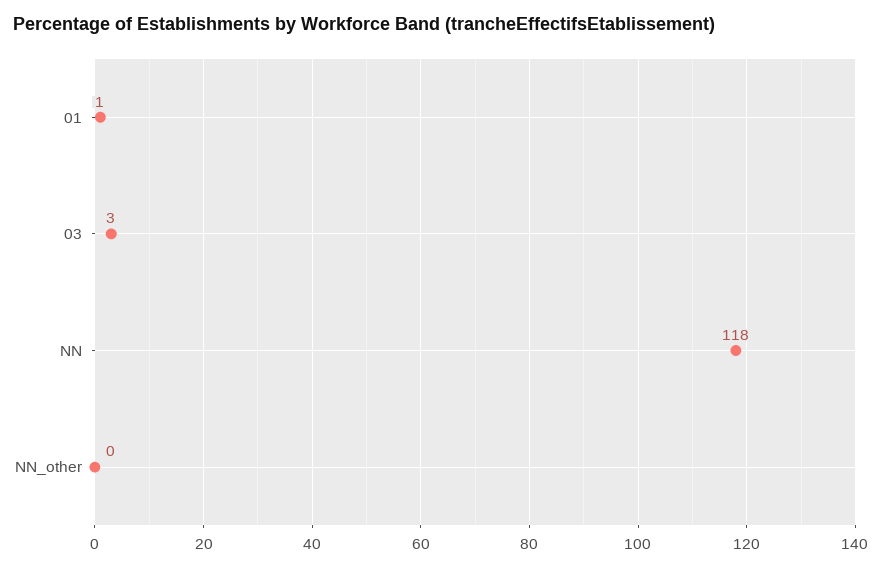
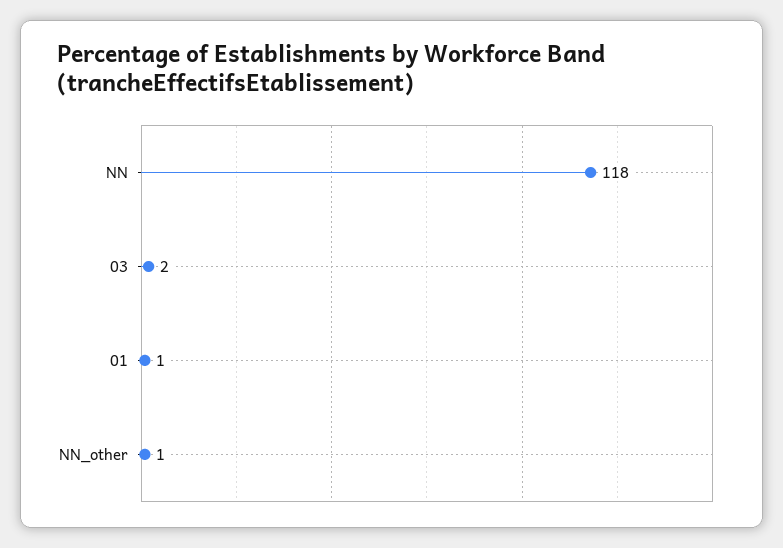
  {
    "01": 1,
-   "03": 3,
+   "03": 2,
    "NN": 118,
-   "NN_other": 0
+   "NN_other": 1
  }

